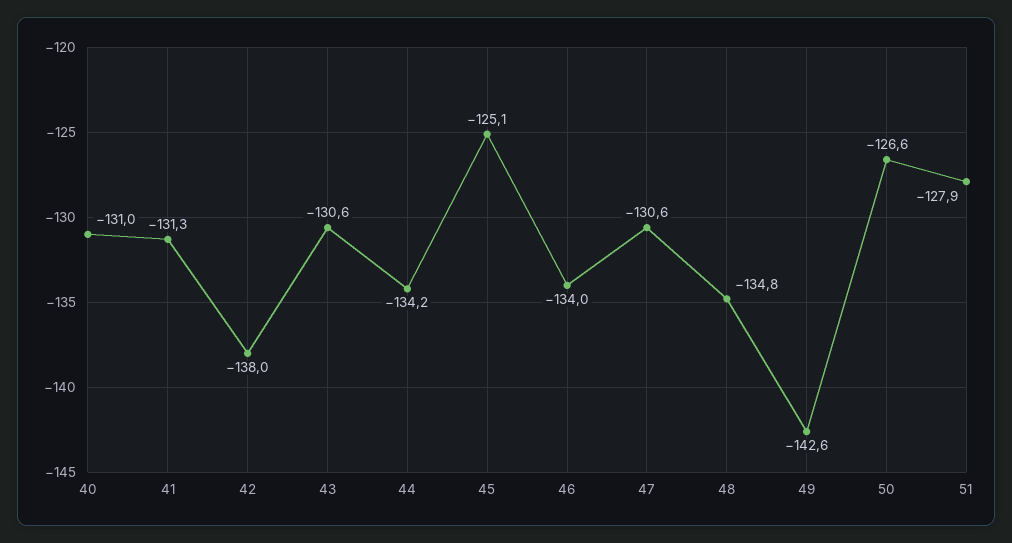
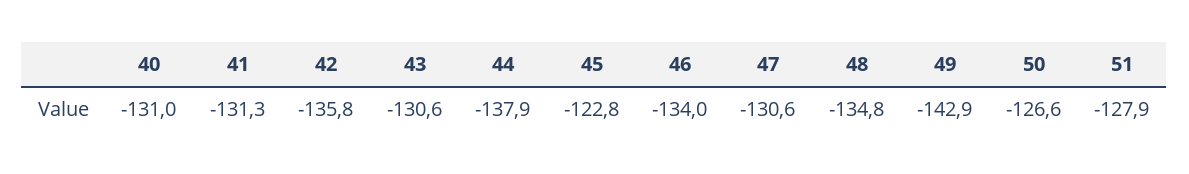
  {
    "40": -131,
    "41": -131.3,
-   "42": -138,
+   "42": -135.8,
    "43": -130.6,
-   "44": -134.2,
+   "44": -137.9,
-   "45": -125.1,
+   "45": -122.8,
    "46": -134,
    "47": -130.6,
    "48": -134.8,
-   "49": -142.6,
+   "49": -142.9,
    "50": -126.6,
    "51": -127.9
  }

